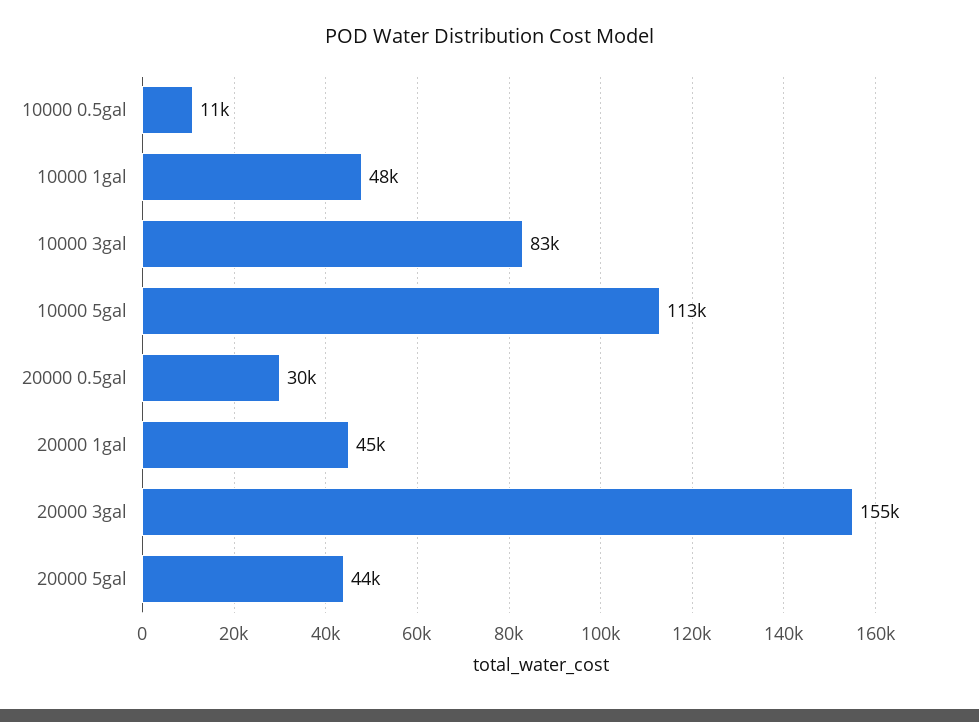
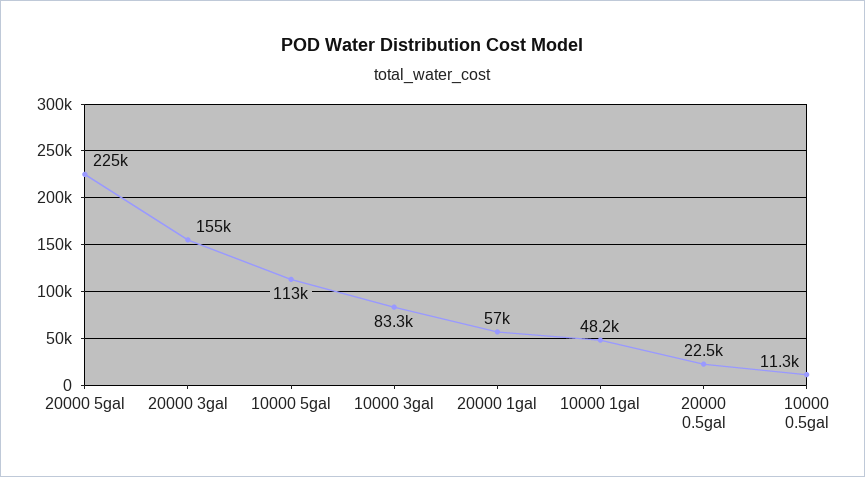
  {
    "10000 0.5gal": 11300,
    "10000 1gal": 48200,
    "10000 3gal": 83300,
    "10000 5gal": 113000,
-   "20000 0.5gal": 30000,
+   "20000 0.5gal": 22500,
-   "20000 1gal": 45000,
+   "20000 1gal": 57000,
    "20000 3gal": 155000,
-   "20000 5gal": 44000
+   "20000 5gal": 225000
  }

